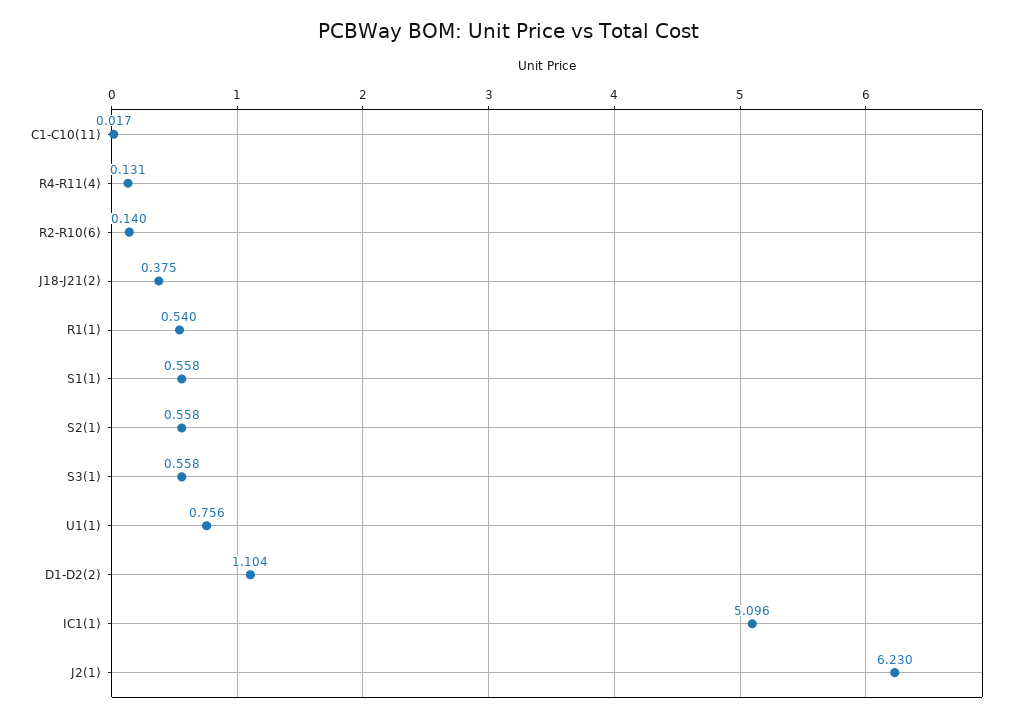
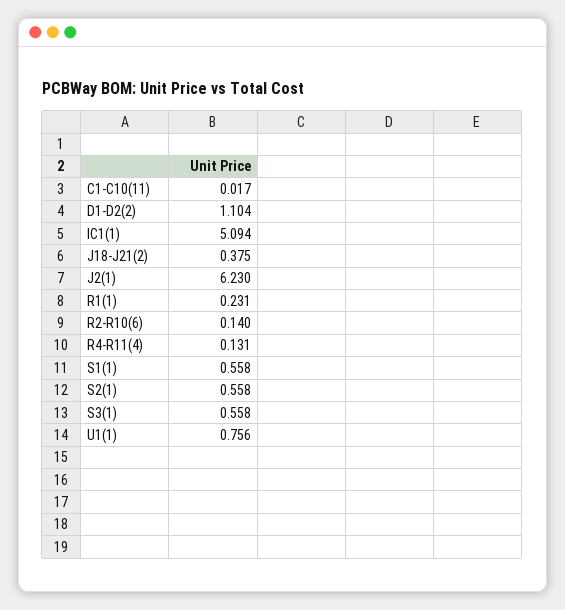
  {
    "C1-C10(11)": 0.017,
    "R4-R11(4)": 0.131,
    "R2-R10(6)": 0.14,
    "J18-J21(2)": 0.375,
-   "R1(1)": 0.54,
+   "R1(1)": 0.231,
    "S1(1)": 0.558,
    "S2(1)": 0.558,
    "S3(1)": 0.558,
    "U1(1)": 0.756,
    "D1-D2(2)": 1.104,
-   "IC1(1)": 5.096,
+   "IC1(1)": 5.094,
    "J2(1)": 6.23
  }

